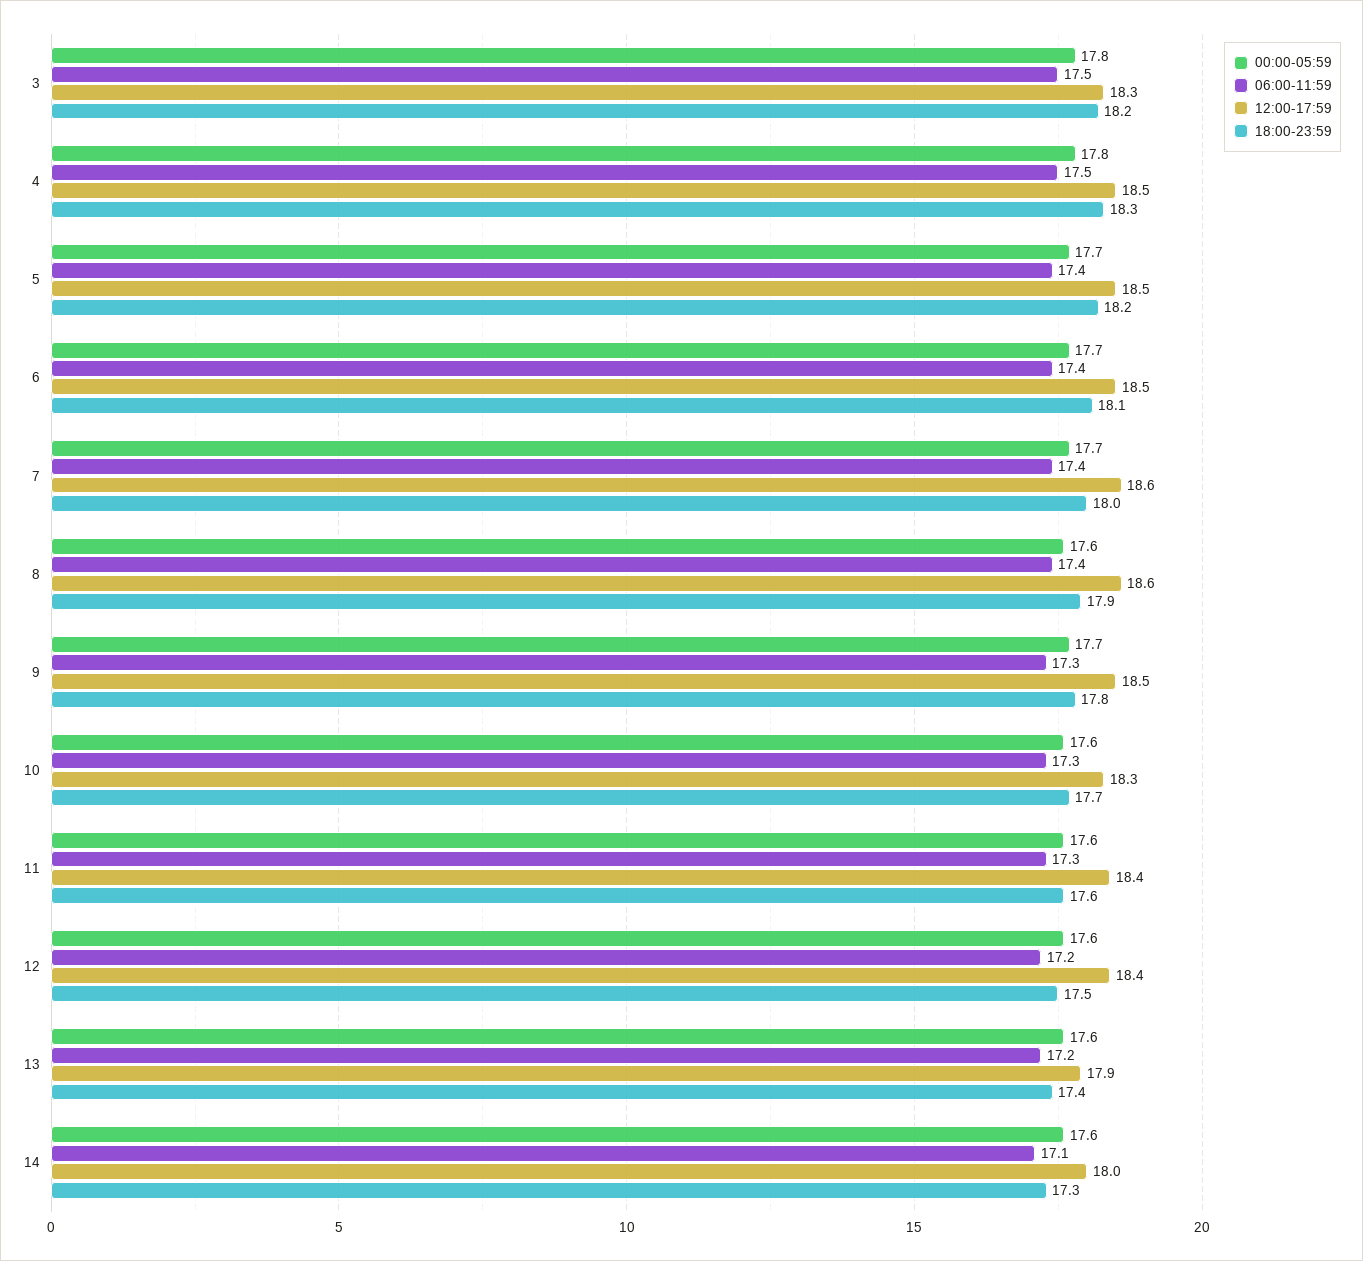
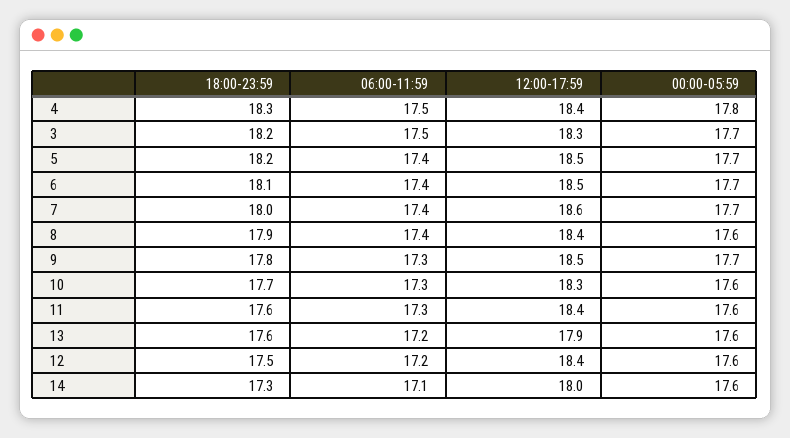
  {
    "00:00-05:59": {
-     "3": 17.8,
+     "3": 17.7,
      "4": 17.8,
      "5": 17.7,
      "6": 17.7,
      "7": 17.7,
      "8": 17.6,
      "9": 17.7,
      "10": 17.6,
      "11": 17.6,
      "12": 17.6,
      "13": 17.6,
      "14": 17.6
    },
    "06:00-11:59": {
      "3": 17.5,
      "4": 17.5,
      "5": 17.4,
      "6": 17.4,
      "7": 17.4,
      "8": 17.4,
      "9": 17.3,
      "10": 17.3,
      "11": 17.3,
      "12": 17.2,
      "13": 17.2,
      "14": 17.1
    },
    "12:00-17:59": {
      "3": 18.3,
-     "4": 18.5,
+     "4": 18.4,
      "5": 18.5,
      "6": 18.5,
      "7": 18.6,
-     "8": 18.6,
+     "8": 18.4,
      "9": 18.5,
      "10": 18.3,
      "11": 18.4,
      "12": 18.4,
      "13": 17.9,
      "14": 18
    },
    "18:00-23:59": {
      "3": 18.2,
      "4": 18.3,
      "5": 18.2,
      "6": 18.1,
      "7": 18,
      "8": 17.9,
      "9": 17.8,
      "10": 17.7,
      "11": 17.6,
      "12": 17.5,
-     "13": 17.4,
+     "13": 17.6,
      "14": 17.3
    }
  }

